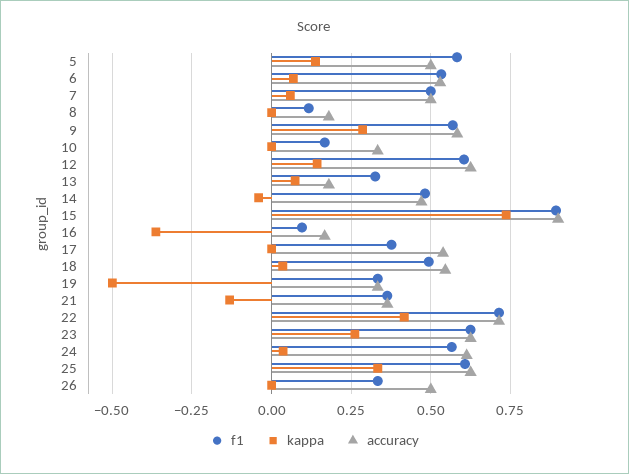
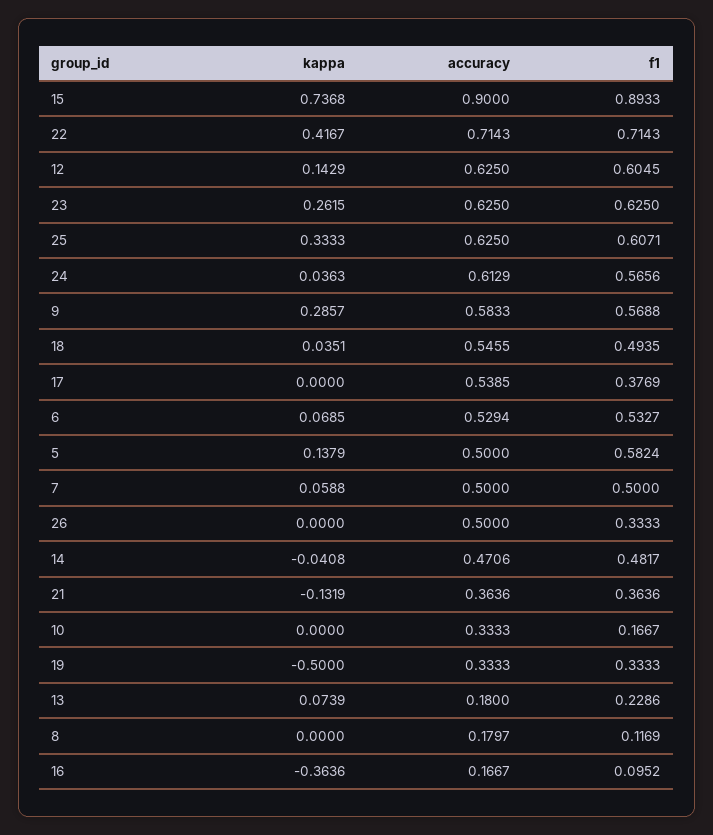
  {
    "f1": {
      "5": 0.5824,
      "6": 0.5327,
      "7": 0.5,
      "8": 0.1169,
      "9": 0.5688,
      "10": 0.1667,
      "12": 0.6045,
-     "13": 0.325,
+     "13": 0.2286,
      "14": 0.4817,
      "15": 0.8933,
      "16": 0.0952,
      "17": 0.3769,
      "18": 0.4935,
      "19": 0.3333,
      "21": 0.3636,
      "22": 0.7143,
      "23": 0.625,
      "24": 0.5656,
      "25": 0.6071,
      "26": 0.3333
    },
    "kappa": {
      "5": 0.1379,
      "6": 0.0685,
      "7": 0.0588,
      "8": 0,
      "9": 0.2857,
      "10": 0,
      "12": 0.1429,
      "13": 0.0739,
      "14": -0.0408,
      "15": 0.7368,
      "16": -0.3636,
      "17": 0,
      "18": 0.0351,
      "19": -0.5,
      "21": -0.1319,
      "22": 0.4167,
      "23": 0.2615,
      "24": 0.0363,
      "25": 0.3333,
      "26": 0
    },
    "accuracy": {
      "5": 0.5,
      "6": 0.5294,
      "7": 0.5,
      "8": 0.1797,
      "9": 0.5833,
      "10": 0.3333,
      "12": 0.625,
      "13": 0.18,
      "14": 0.4706,
      "15": 0.9,
      "16": 0.1667,
      "17": 0.5385,
      "18": 0.5455,
      "19": 0.3333,
      "21": 0.3636,
      "22": 0.7143,
      "23": 0.625,
      "24": 0.6129,
      "25": 0.625,
      "26": 0.5
    }
  }

